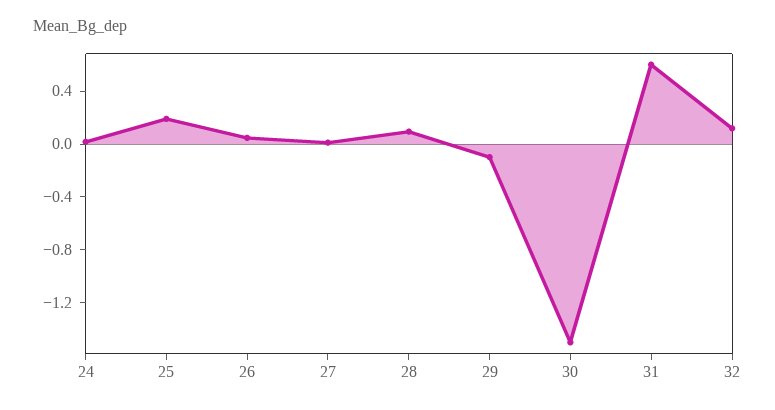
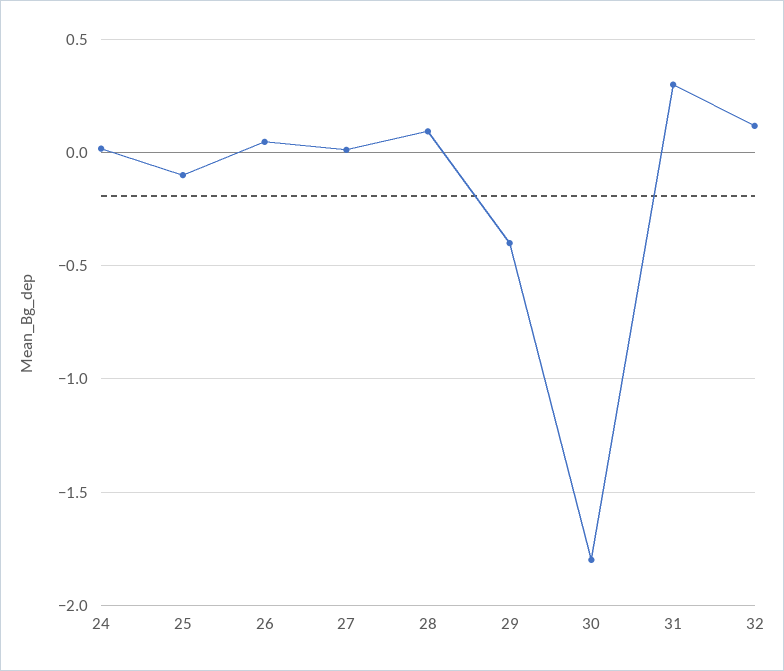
  {
    "24": 0,
-   "25": 0.2,
+   "25": -0.1,
    "26": 0.05,
    "27": 0,
    "28": 0.1,
-   "29": -0.1,
+   "29": -0.4,
-   "30": -1.5,
+   "30": -1.8,
-   "31": 0.6,
+   "31": 0.3,
    "32": 0.1
  }

